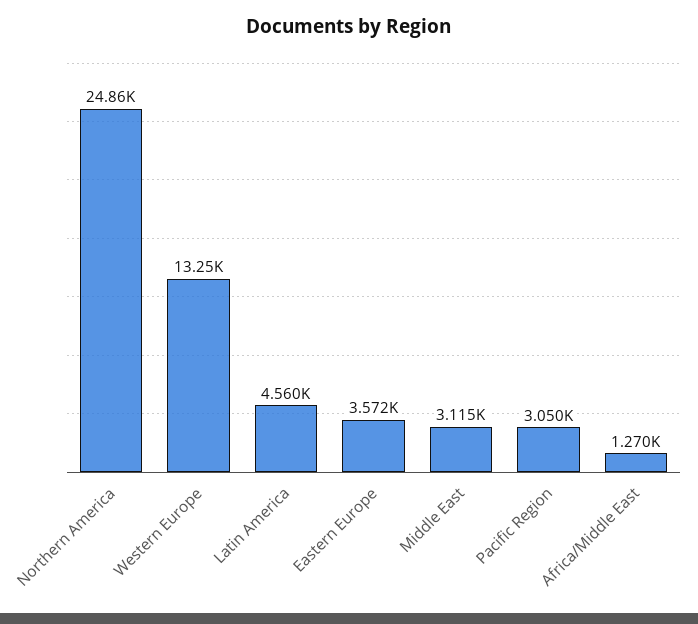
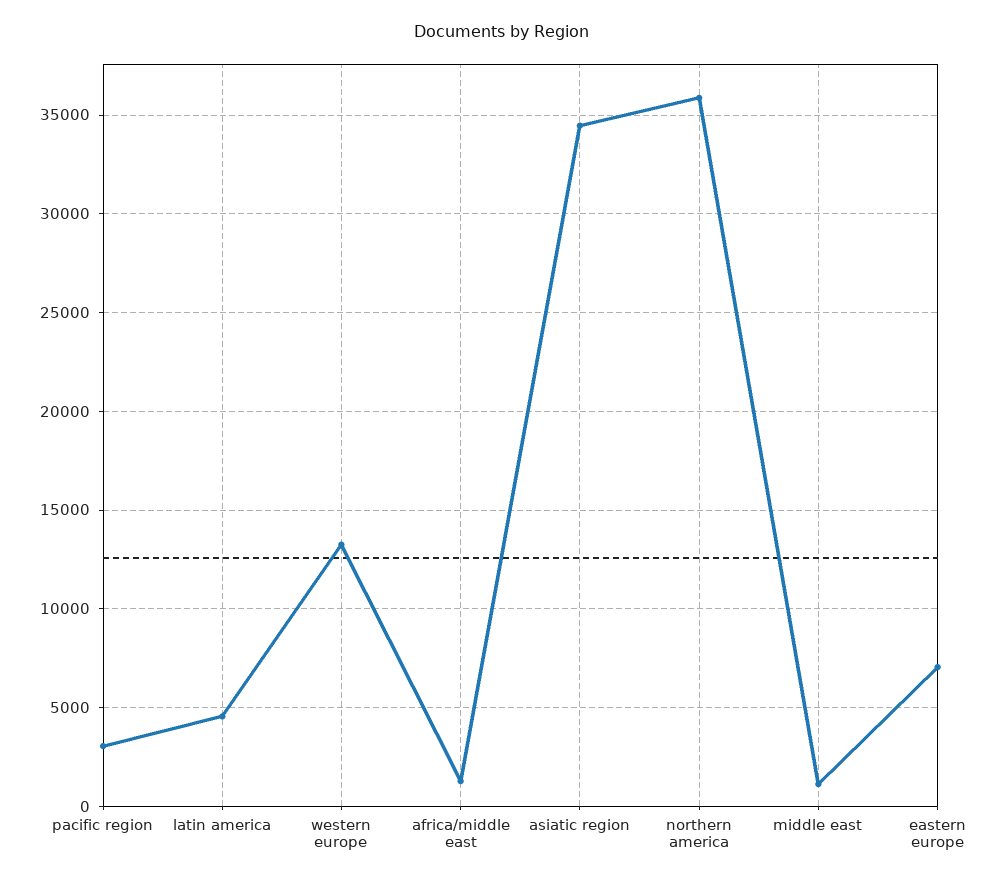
  {
-   "Northern America": 24860,
+   "Northern America": 36000,
    "Western Europe": 13250,
    "Latin America": 4560,
-   "Eastern Europe": 3572,
+   "Eastern Europe": 7000,
-   "Middle East": 3115,
+   "Middle East": 1000,
    "Pacific Region": 3050,
-   "Africa/Middle East": 1270
+   "Africa/Middle East": 1270,
+   "asiatic region": 34500
  }

